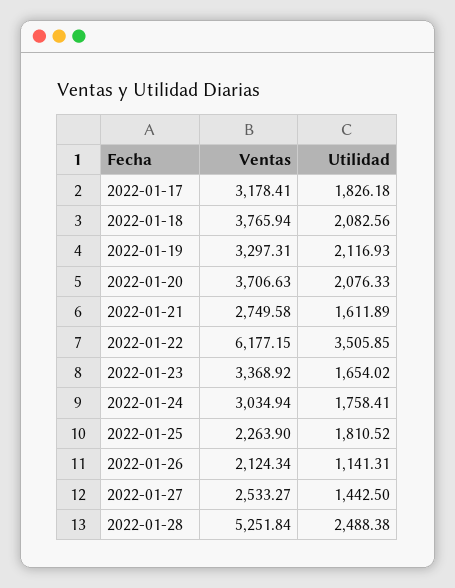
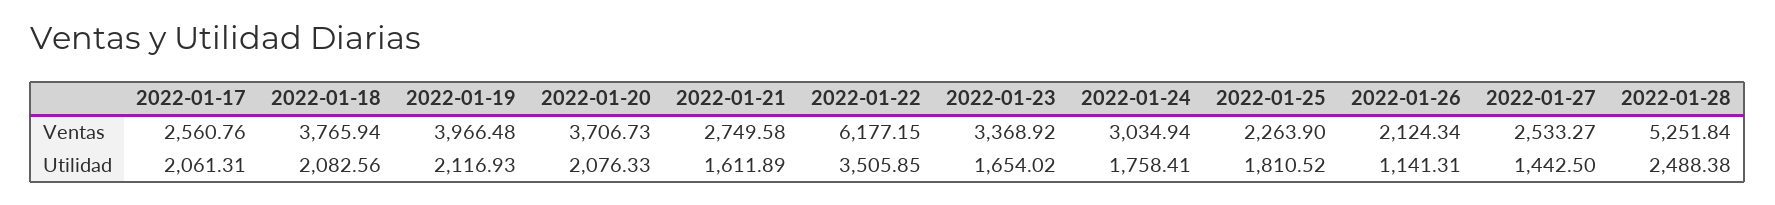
  {
    "Ventas": {
-     "2022-01-17": 3178.41,
+     "2022-01-17": 2560.76,
      "2022-01-18": 3765.94,
-     "2022-01-19": 3297.31,
+     "2022-01-19": 3966.48,
-     "2022-01-20": 3706.63,
+     "2022-01-20": 3706.73,
      "2022-01-21": 2749.58,
      "2022-01-22": 6177.15,
      "2022-01-23": 3368.92,
      "2022-01-24": 3034.94,
      "2022-01-25": 2263.9,
      "2022-01-26": 2124.34,
      "2022-01-27": 2533.27,
      "2022-01-28": 5251.84
    },
    "Utilidad": {
-     "2022-01-17": 1826.18,
+     "2022-01-17": 2061.31,
      "2022-01-18": 2082.56,
      "2022-01-19": 2116.93,
      "2022-01-20": 2076.33,
      "2022-01-21": 1611.89,
      "2022-01-22": 3505.85,
      "2022-01-23": 1654.02,
      "2022-01-24": 1758.41,
      "2022-01-25": 1810.52,
      "2022-01-26": 1141.31,
      "2022-01-27": 1442.5,
      "2022-01-28": 2488.38
    }
  }

